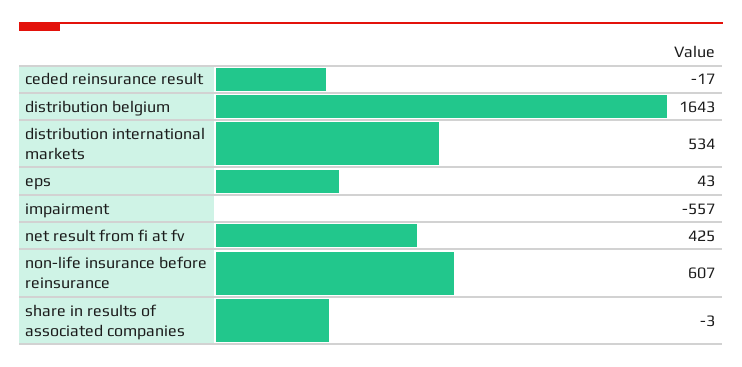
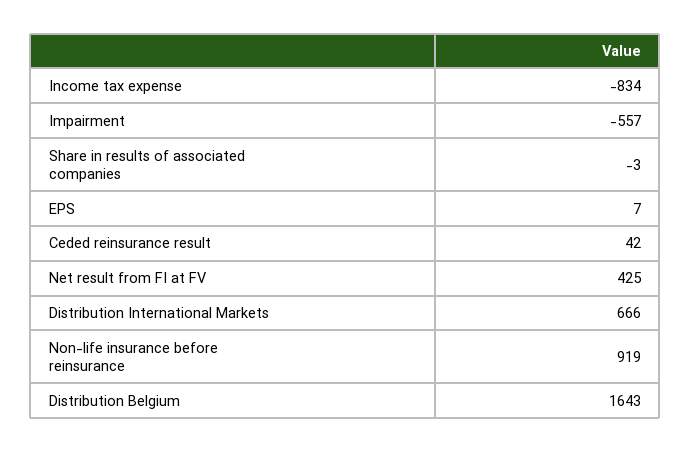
  {
-   "ceded reinsurance result": -17,
+   "ceded reinsurance result": 42,
    "distribution belgium": 1643,
-   "distribution international markets": 534,
+   "distribution international markets": 666,
-   "eps": 43,
+   "eps": 7,
    "impairment": -557,
    "net result from fi at fv": 425,
-   "non-life insurance before reinsurance": 607,
+   "non-life insurance before reinsurance": 919,
-   "share in results of associated companies": -3
+   "share in results of associated companies": -3,
+   "Income tax expense": -834
  }

